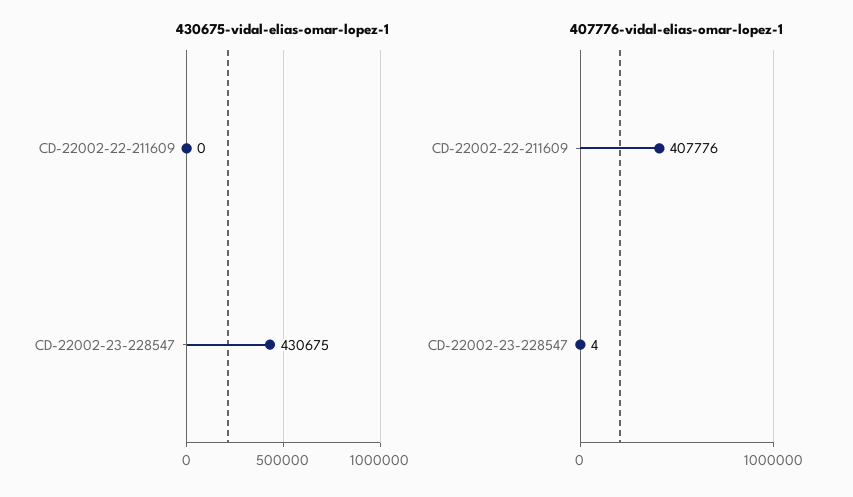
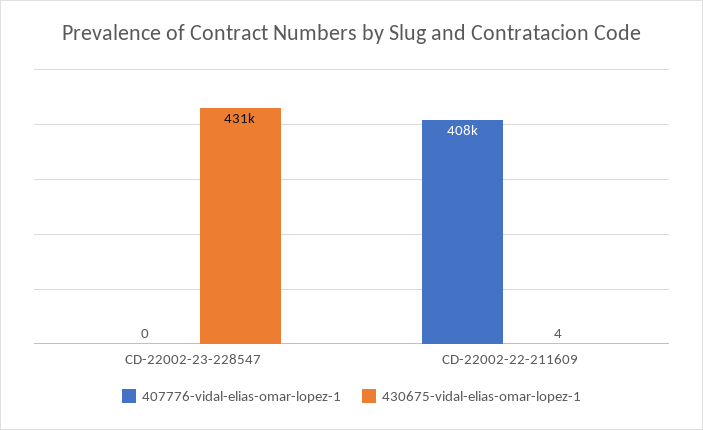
  {
    "430675-vidal-elias-omar-lopez-1": {
-     "CD-22002-22-211609": 0,
+     "CD-22002-22-211609": 4,
      "CD-22002-23-228547": 430675
    },
    "407776-vidal-elias-omar-lopez-1": {
      "CD-22002-22-211609": 407776,
-     "CD-22002-23-228547": 4
+     "CD-22002-23-228547": 0
    }
  }

